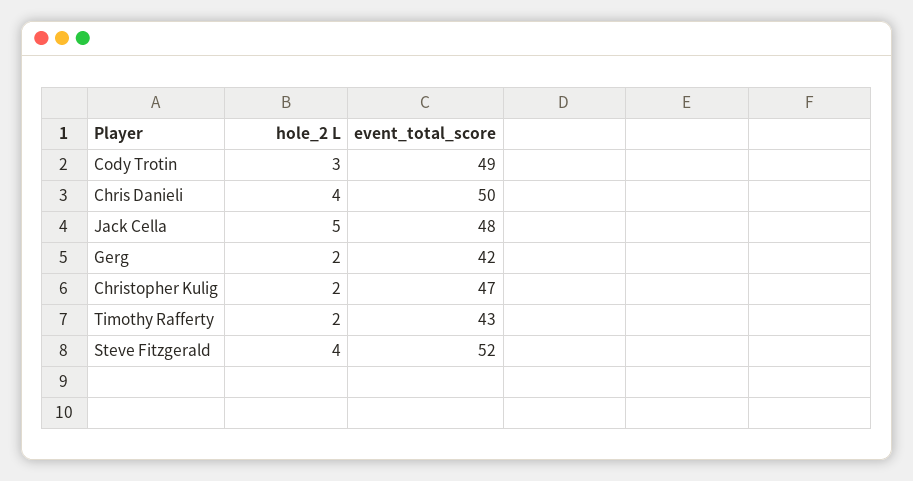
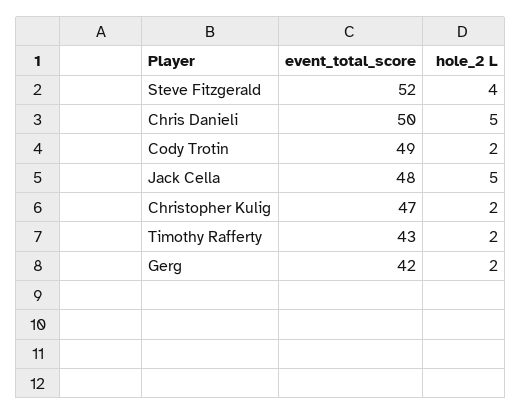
  {
    "hole_2 L": {
-     "Cody Trotin": 3,
+     "Cody Trotin": 2,
-     "Chris Danieli": 4,
+     "Chris Danieli": 5,
      "Jack Cella": 5,
      "Gerg": 2,
      "Christopher Kulig": 2,
      "Timothy Rafferty": 2,
      "Steve Fitzgerald": 4
    },
    "event_total_score": {
      "Cody Trotin": 49,
      "Chris Danieli": 50,
      "Jack Cella": 48,
      "Gerg": 42,
      "Christopher Kulig": 47,
      "Timothy Rafferty": 43,
      "Steve Fitzgerald": 52
    }
  }

